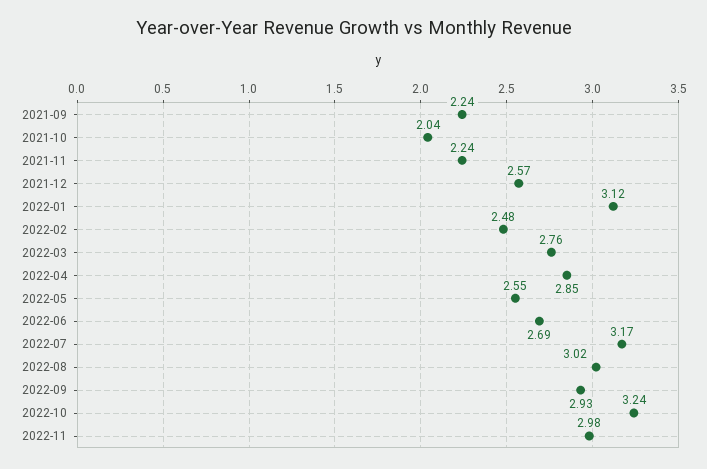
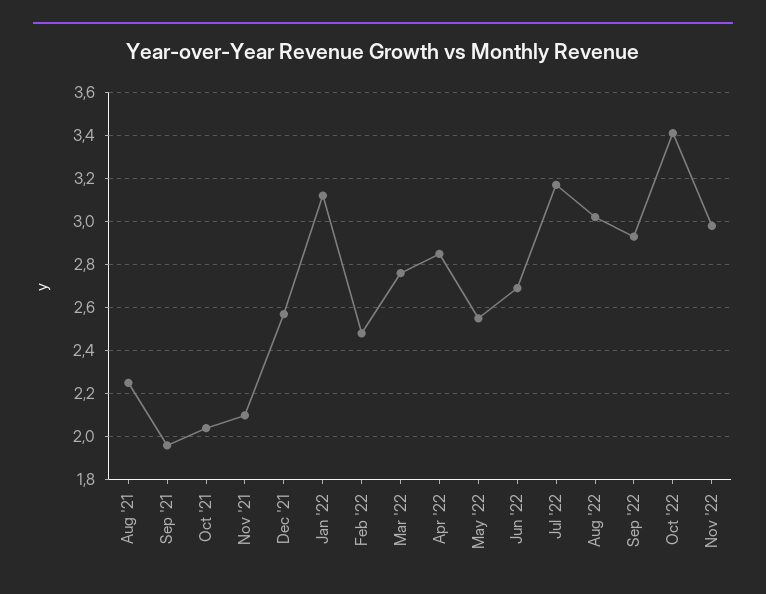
  {
-   "2021-09": 2.24,
+   "2021-09": 1.95,
    "2021-10": 2.04,
-   "2021-11": 2.24,
+   "2021-11": 2.1,
    "2021-12": 2.57,
    "2022-01": 3.12,
    "2022-02": 2.48,
    "2022-03": 2.76,
    "2022-04": 2.85,
    "2022-05": 2.55,
    "2022-06": 2.69,
    "2022-07": 3.17,
    "2022-08": 3.02,
    "2022-09": 2.93,
-   "2022-10": 3.24,
+   "2022-10": 3.4,
-   "2022-11": 2.98
+   "2022-11": 2.98,
+   "Aug '21": 2.25
  }

